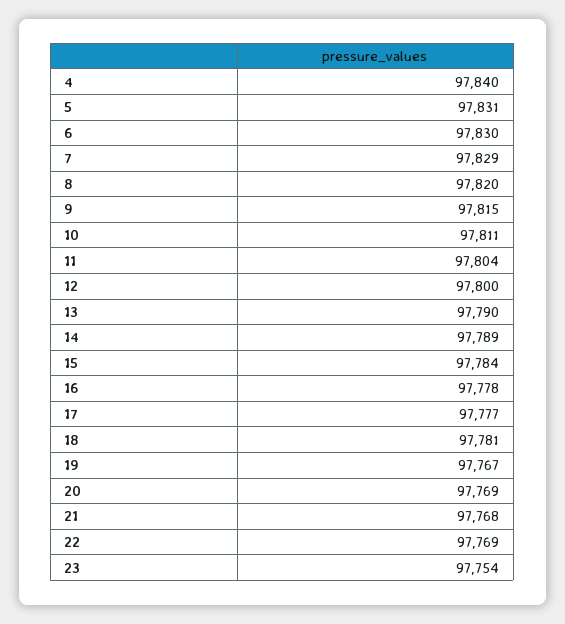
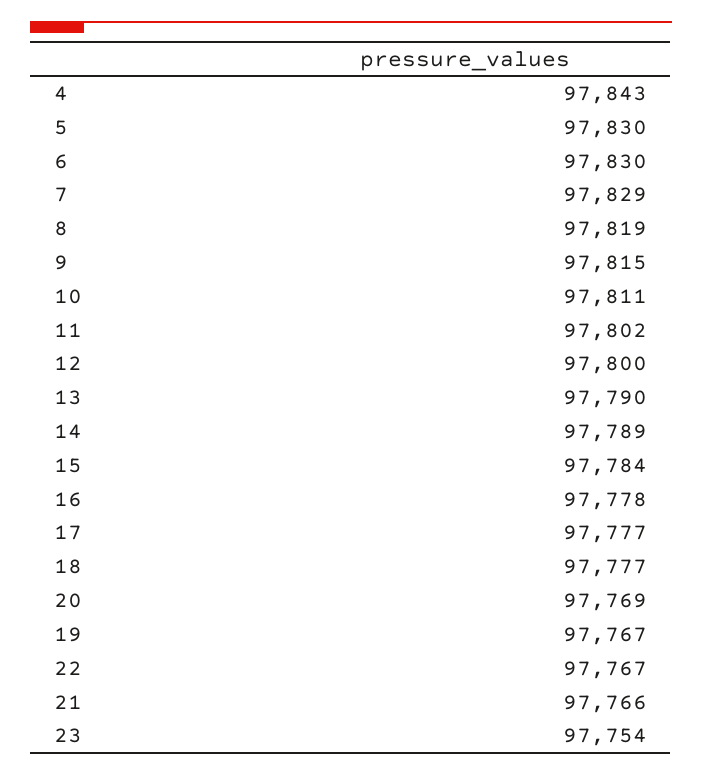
  {
-   "4": 97840,
+   "4": 97843,
-   "5": 97831,
+   "5": 97830,
    "6": 97830,
    "7": 97829,
-   "8": 97820,
+   "8": 97819,
    "9": 97815,
    "10": 97811,
-   "11": 97804,
+   "11": 97802,
    "12": 97800,
    "13": 97790,
    "14": 97789,
    "15": 97784,
    "16": 97778,
    "17": 97777,
-   "18": 97781,
+   "18": 97777,
    "19": 97767,
    "20": 97769,
-   "21": 97768,
+   "21": 97766,
-   "22": 97769,
+   "22": 97767,
    "23": 97754
  }

